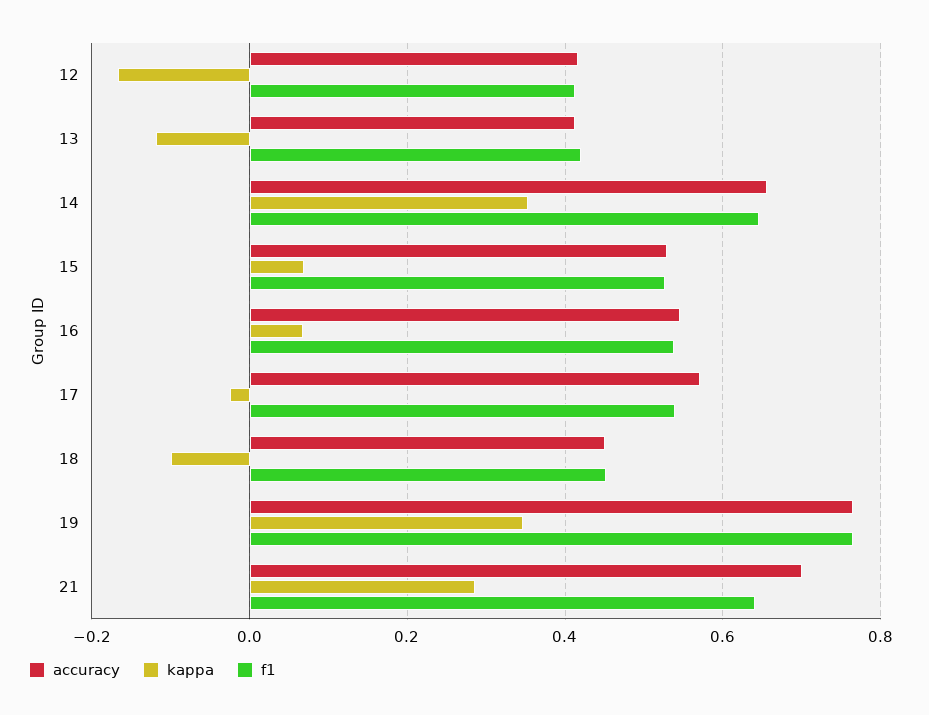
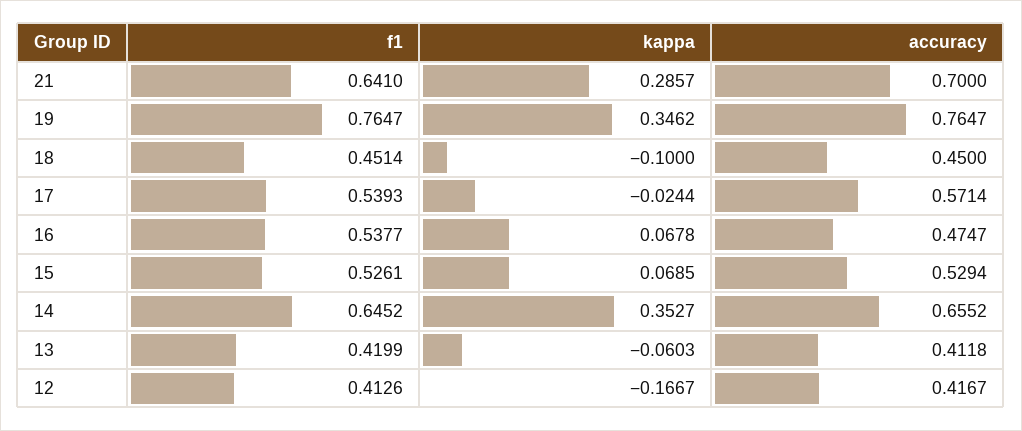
  {
    "accuracy": {
      "12": 0.4167,
      "13": 0.4118,
      "14": 0.6552,
      "15": 0.5294,
-     "16": 0.54,
+     "16": 0.4747,
      "17": 0.5714,
      "18": 0.45,
      "19": 0.7647,
      "21": 0.7
    },
    "kappa": {
      "12": -0.1667,
-     "13": -0.12,
+     "13": -0.0603,
      "14": 0.3527,
      "15": 0.0685,
      "16": 0.0678,
      "17": -0.0244,
      "18": -0.1,
      "19": 0.3462,
      "21": 0.2857
    },
    "f1": {
      "12": 0.4126,
      "13": 0.4199,
      "14": 0.6452,
      "15": 0.5261,
      "16": 0.5377,
      "17": 0.5393,
      "18": 0.4514,
      "19": 0.7647,
      "21": 0.641
    }
  }

